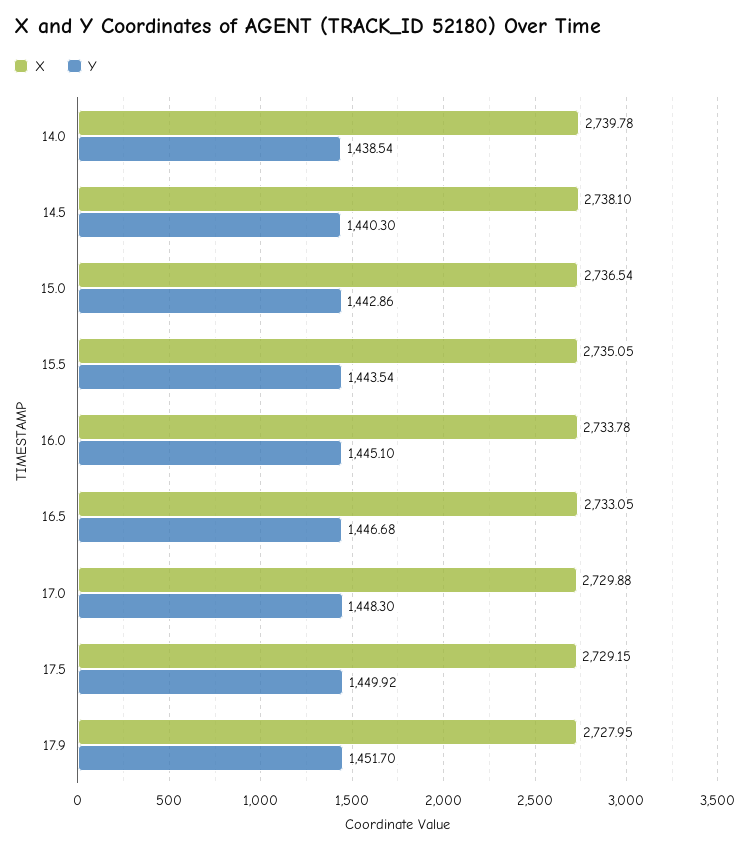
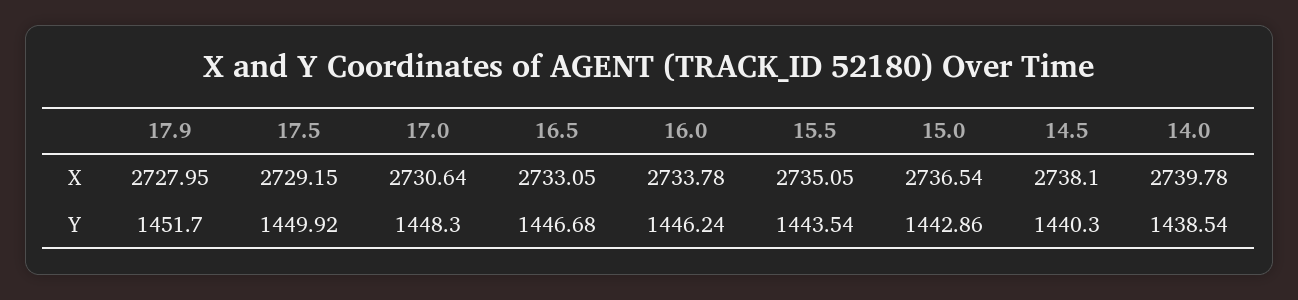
  {
    "X": {
      "14.0": 2739.78,
      "14.5": 2738.1,
      "15.0": 2736.54,
      "15.5": 2735.05,
      "16.0": 2733.78,
      "16.5": 2733.05,
-     "17.0": 2729.88,
+     "17.0": 2730.64,
      "17.5": 2729.15,
      "17.9": 2727.95
    },
    "Y": {
      "14.0": 1438.54,
      "14.5": 1440.3,
      "15.0": 1442.86,
      "15.5": 1443.54,
-     "16.0": 1445.1,
+     "16.0": 1446.24,
      "16.5": 1446.68,
      "17.0": 1448.3,
      "17.5": 1449.92,
      "17.9": 1451.7
    }
  }

